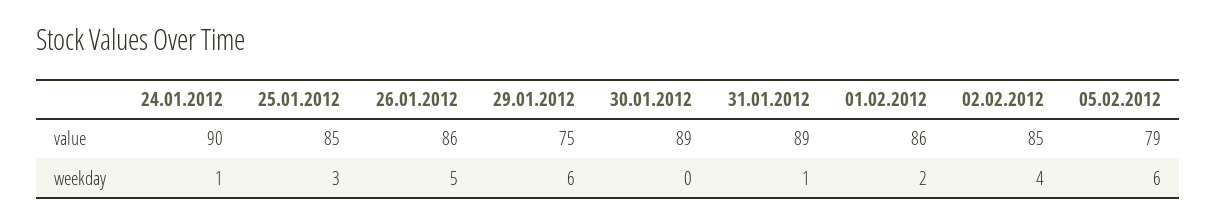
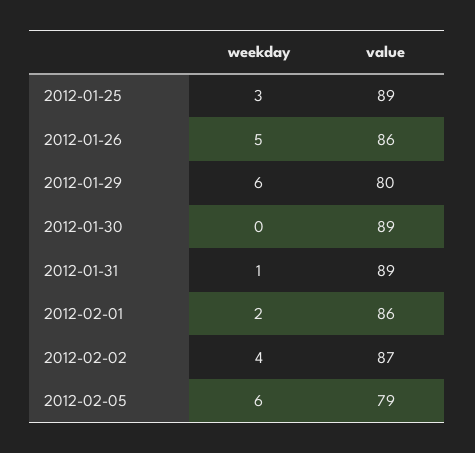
  {
-   "24.01.2012": {
-     "value": 90,
-     "weekday": 1
-   },
    "25.01.2012": {
-     "value": 85,
+     "value": 89,
      "weekday": 3
    },
    "26.01.2012": {
      "value": 86,
      "weekday": 5
    },
    "29.01.2012": {
-     "value": 75,
+     "value": 80,
      "weekday": 6
    },
    "30.01.2012": {
      "value": 89,
      "weekday": 0
    },
    "31.01.2012": {
      "value": 89,
      "weekday": 1
    },
    "01.02.2012": {
      "value": 86,
      "weekday": 2
    },
    "02.02.2012": {
-     "value": 85,
+     "value": 87,
      "weekday": 4
    },
    "05.02.2012": {
      "value": 79,
      "weekday": 6
    }
  }

